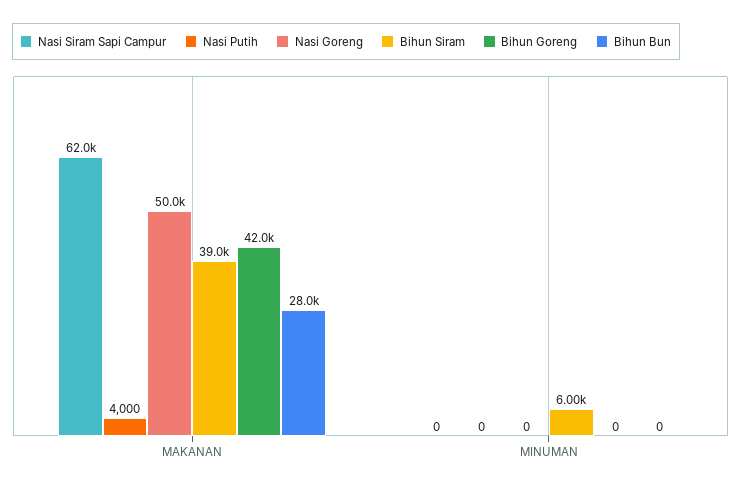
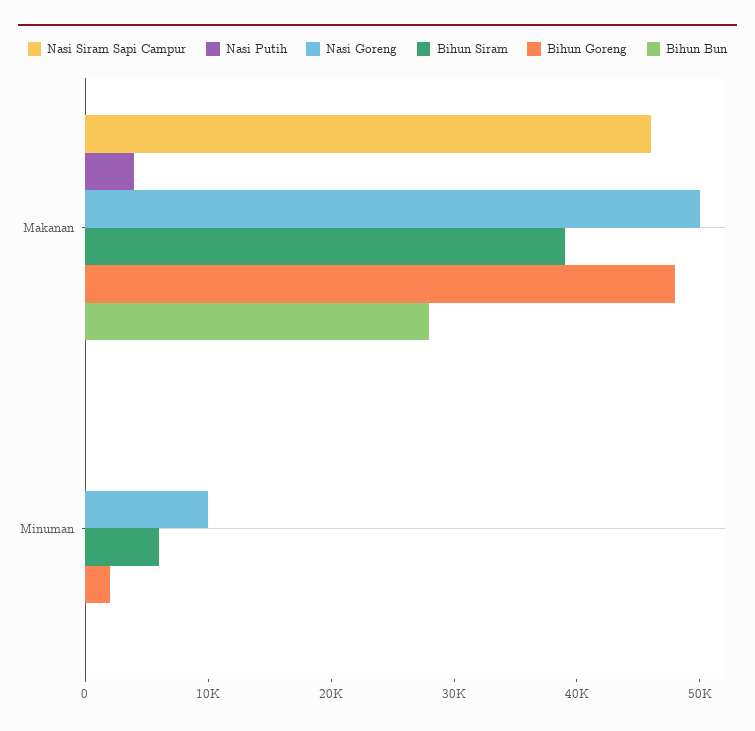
  {
    "Nasi Siram Sapi Campur": {
-     "MAKANAN": 62000,
+     "MAKANAN": 46000,
      "MINUMAN": 0
    },
    "Nasi Putih": {
      "MAKANAN": 4000,
      "MINUMAN": 0
    },
    "Nasi Goreng": {
      "MAKANAN": 50000,
-     "MINUMAN": 0
+     "MINUMAN": 10000
    },
    "Bihun Siram": {
      "MAKANAN": 39000,
      "MINUMAN": 6000
    },
    "Bihun Goreng": {
-     "MAKANAN": 42000,
+     "MAKANAN": 48000,
-     "MINUMAN": 0
+     "MINUMAN": 2000
    },
    "Bihun Bun": {
      "MAKANAN": 28000,
      "MINUMAN": 0
    }
  }

